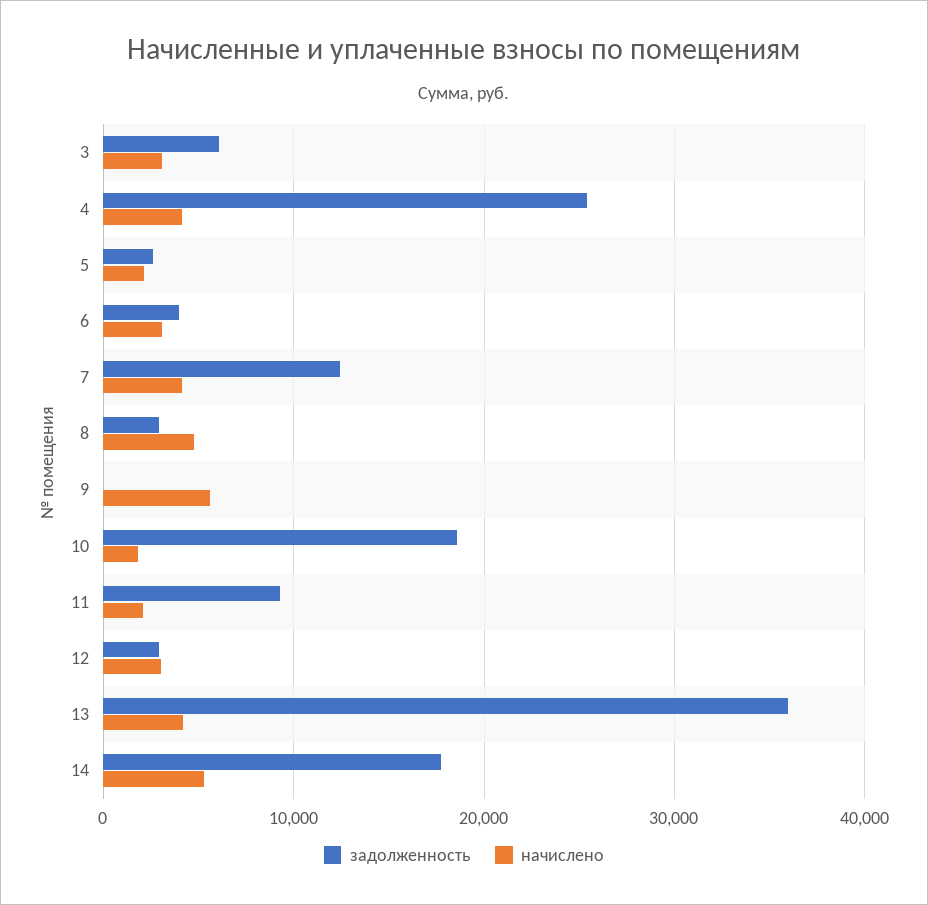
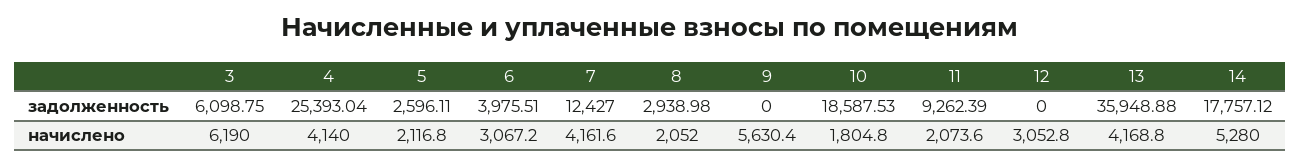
  {
    "задолженность": {
      "3": 6098.75,
      "4": 25393.04,
      "5": 2596.11,
      "6": 3975.51,
      "7": 12427,
      "8": 2938.98,
      "9": 0,
      "10": 18587.53,
      "11": 9262.39,
-     "12": 3000,
+     "12": 0,
      "13": 35948.88,
      "14": 17757.12
    },
    "начислено": {
-     "3": 3000,
+     "3": 6190,
      "4": 4140,
      "5": 2116.8,
      "6": 3067.2,
      "7": 4161.6,
-     "8": 5000,
+     "8": 2052,
      "9": 5630.4,
      "10": 1804.8,
      "11": 2073.6,
      "12": 3052.8,
      "13": 4168.8,
      "14": 5280
    }
  }

